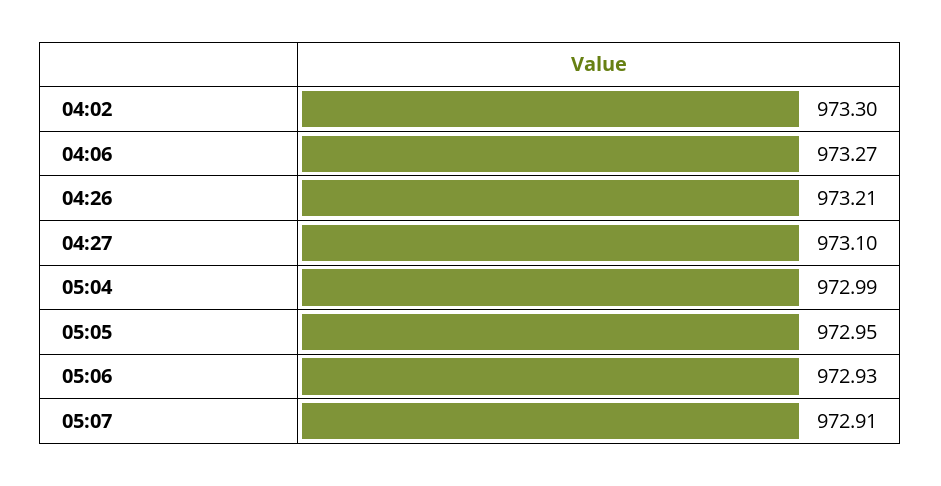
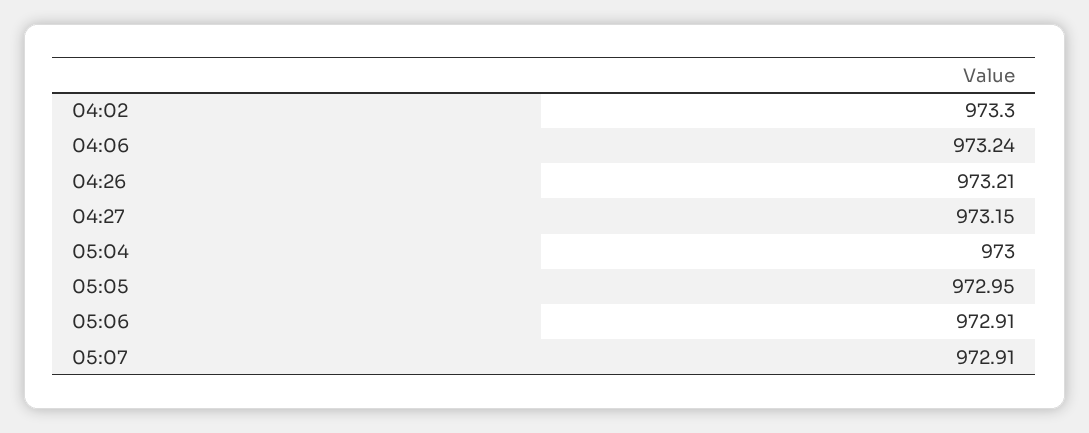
  {
    "04:02": 973.3,
-   "04:06": 973.27,
+   "04:06": 973.24,
    "04:26": 973.21,
-   "04:27": 973.1,
+   "04:27": 973.15,
-   "05:04": 972.99,
+   "05:04": 973,
    "05:05": 972.95,
-   "05:06": 972.93,
+   "05:06": 972.91,
    "05:07": 972.91
  }

